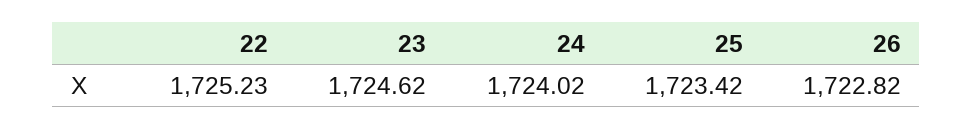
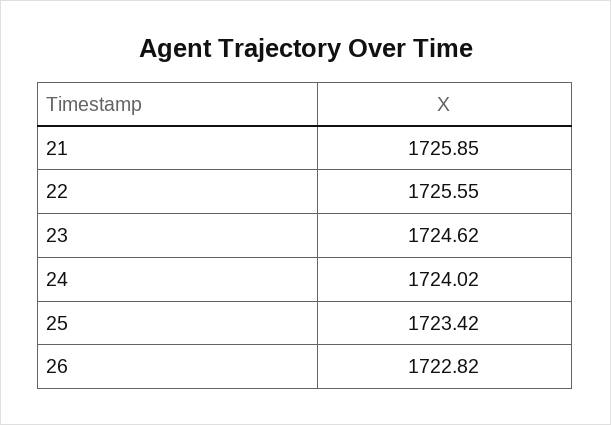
  {
-   "22": 1725.23,
+   "22": 1725.55,
    "23": 1724.62,
    "24": 1724.02,
    "25": 1723.42,
-   "26": 1722.82
+   "26": 1722.82,
+   "21": 1725.85
  }

